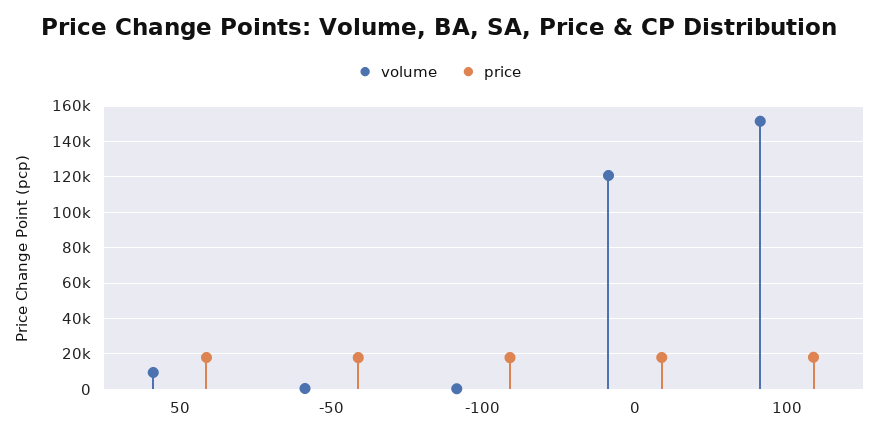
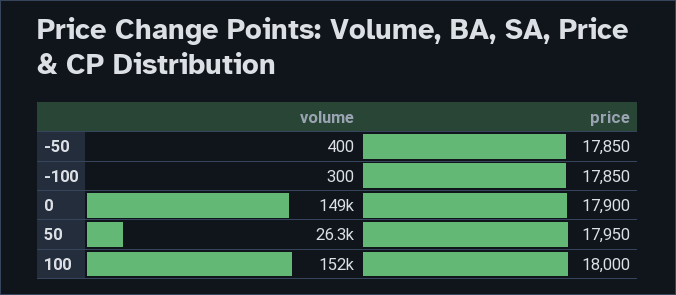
  {
    "volume": {
-     "50": 10000,
+     "50": 26300,
      "-50": 400,
      "-100": 300,
-     "0": 120000,
+     "0": 149000,
      "100": 152000
    },
    "price": {
      "50": 17950,
      "-50": 17850,
      "-100": 17850,
      "0": 17900,
      "100": 18000
    }
  }

